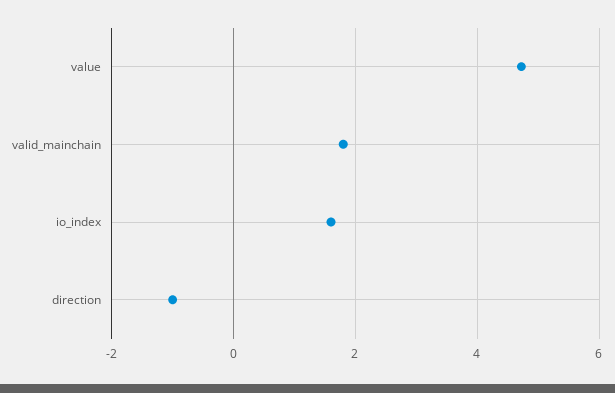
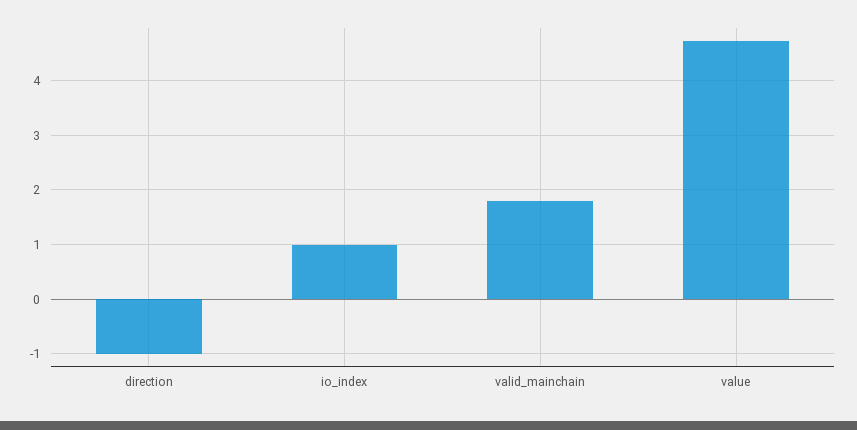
  {
    "value": 4.8,
    "valid_mainchain": 1.8,
-   "io_index": 1.6,
+   "io_index": 1,
    "direction": -1
  }

